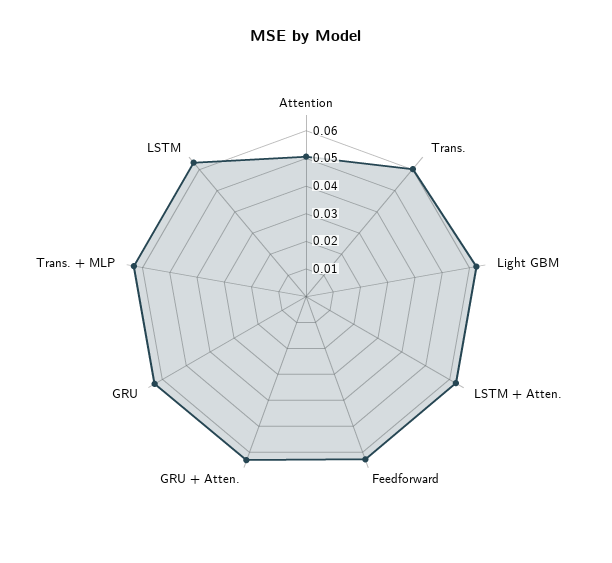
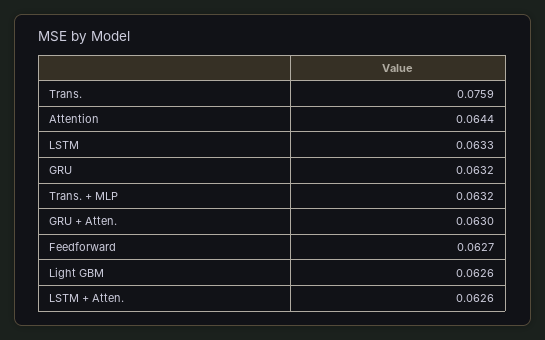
  {
-   "Attention": 0.05,
+   "Attention": 0.0644,
-   "Trans.": 0.06,
+   "Trans.": 0.0759,
    "Light GBM": 0.0626,
    "LSTM + Atten.": 0.0626,
    "Feedforward": 0.0627,
    "GRU + Atten.": 0.063,
    "GRU": 0.0632,
    "Trans. + MLP": 0.0632,
    "LSTM": 0.0633
  }

